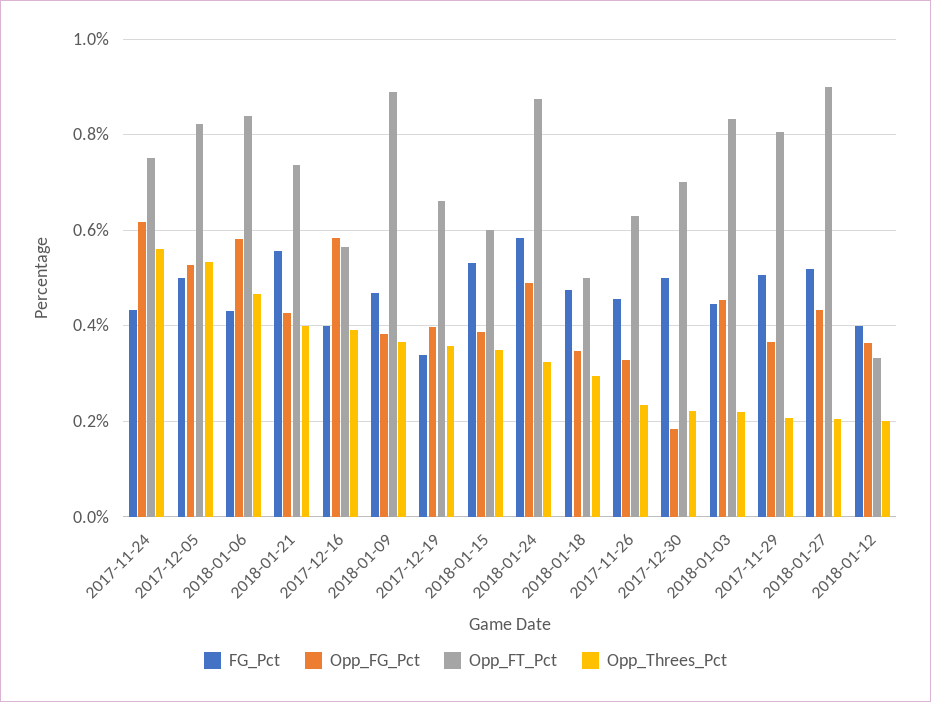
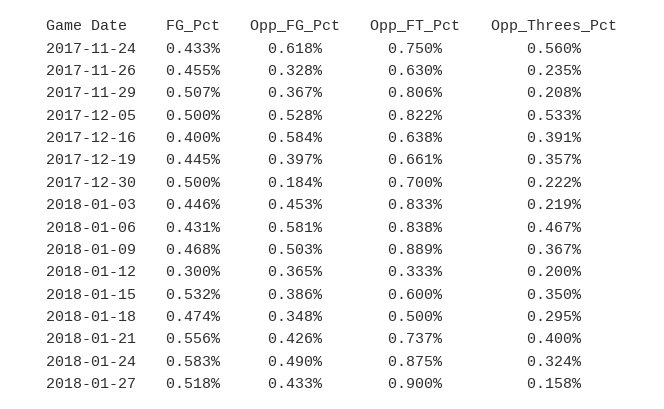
  {
    "FG_Pct": {
      "2017-11-24": 0.433,
      "2017-12-05": 0.5,
      "2018-01-06": 0.431,
      "2018-01-21": 0.556,
      "2017-12-16": 0.4,
      "2018-01-09": 0.468,
-     "2017-12-19": 0.34,
+     "2017-12-19": 0.445,
      "2018-01-15": 0.532,
      "2018-01-24": 0.583,
      "2018-01-18": 0.474,
      "2017-11-26": 0.455,
      "2017-12-30": 0.5,
      "2018-01-03": 0.446,
      "2017-11-29": 0.507,
      "2018-01-27": 0.518,
-     "2018-01-12": 0.4
+     "2018-01-12": 0.3
    },
    "Opp_FG_Pct": {
      "2017-11-24": 0.618,
      "2017-12-05": 0.528,
      "2018-01-06": 0.581,
      "2018-01-21": 0.426,
      "2017-12-16": 0.584,
-     "2018-01-09": 0.38,
+     "2018-01-09": 0.503,
      "2017-12-19": 0.397,
      "2018-01-15": 0.386,
      "2018-01-24": 0.49,
      "2018-01-18": 0.348,
      "2017-11-26": 0.328,
      "2017-12-30": 0.184,
      "2018-01-03": 0.453,
      "2017-11-29": 0.367,
      "2018-01-27": 0.433,
      "2018-01-12": 0.365
    },
    "Opp_FT_Pct": {
      "2017-11-24": 0.75,
      "2017-12-05": 0.822,
      "2018-01-06": 0.838,
      "2018-01-21": 0.737,
-     "2017-12-16": 0.56,
+     "2017-12-16": 0.638,
      "2018-01-09": 0.889,
      "2017-12-19": 0.661,
      "2018-01-15": 0.6,
      "2018-01-24": 0.875,
      "2018-01-18": 0.5,
      "2017-11-26": 0.63,
      "2017-12-30": 0.7,
      "2018-01-03": 0.833,
      "2017-11-29": 0.806,
      "2018-01-27": 0.9,
      "2018-01-12": 0.333
    },
    "Opp_Threes_Pct": {
      "2017-11-24": 0.56,
      "2017-12-05": 0.533,
      "2018-01-06": 0.467,
      "2018-01-21": 0.4,
      "2017-12-16": 0.391,
      "2018-01-09": 0.367,
      "2017-12-19": 0.357,
      "2018-01-15": 0.35,
      "2018-01-24": 0.324,
      "2018-01-18": 0.295,
      "2017-11-26": 0.235,
      "2017-12-30": 0.222,
      "2018-01-03": 0.219,
      "2017-11-29": 0.208,
-     "2018-01-27": 0.2,
+     "2018-01-27": 0.158,
      "2018-01-12": 0.2
    }
  }

